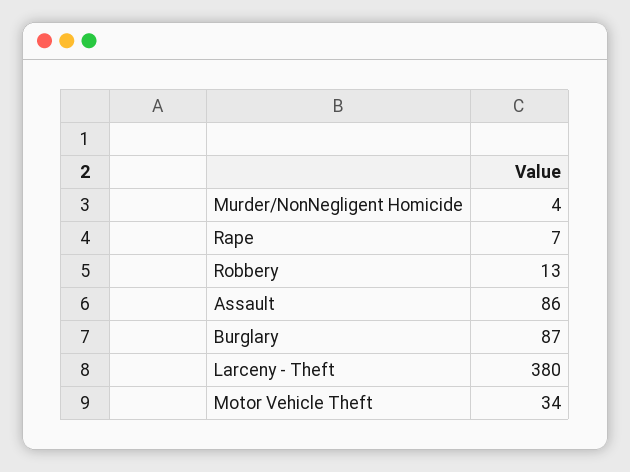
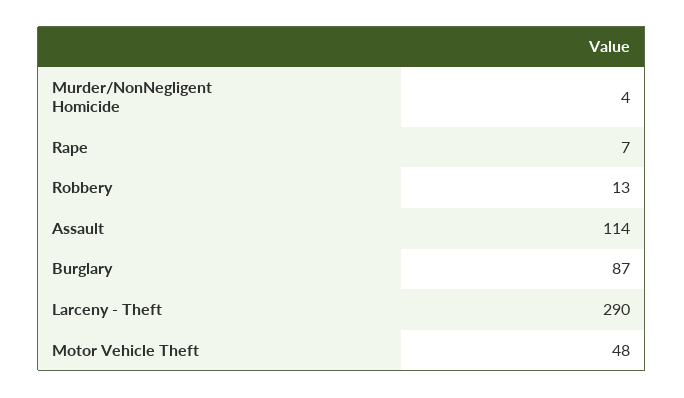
  {
    "Murder/NonNegligent Homicide": 4,
    "Rape": 7,
    "Robbery": 13,
-   "Assault": 86,
+   "Assault": 114,
    "Burglary": 87,
-   "Larceny - Theft": 380,
+   "Larceny - Theft": 290,
-   "Motor Vehicle Theft": 34
+   "Motor Vehicle Theft": 48
  }

